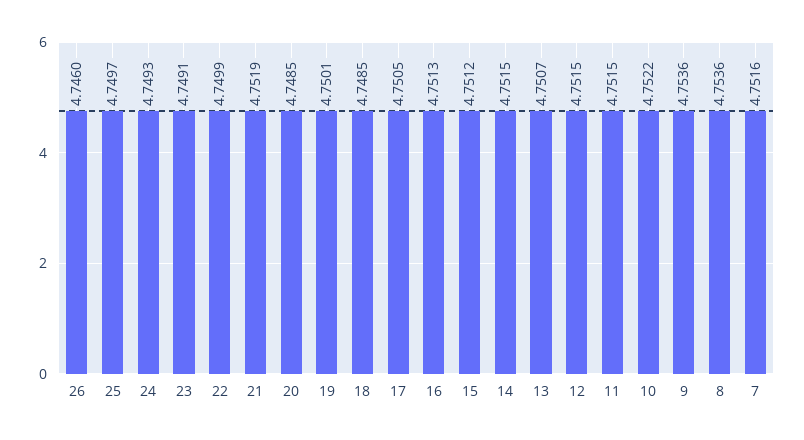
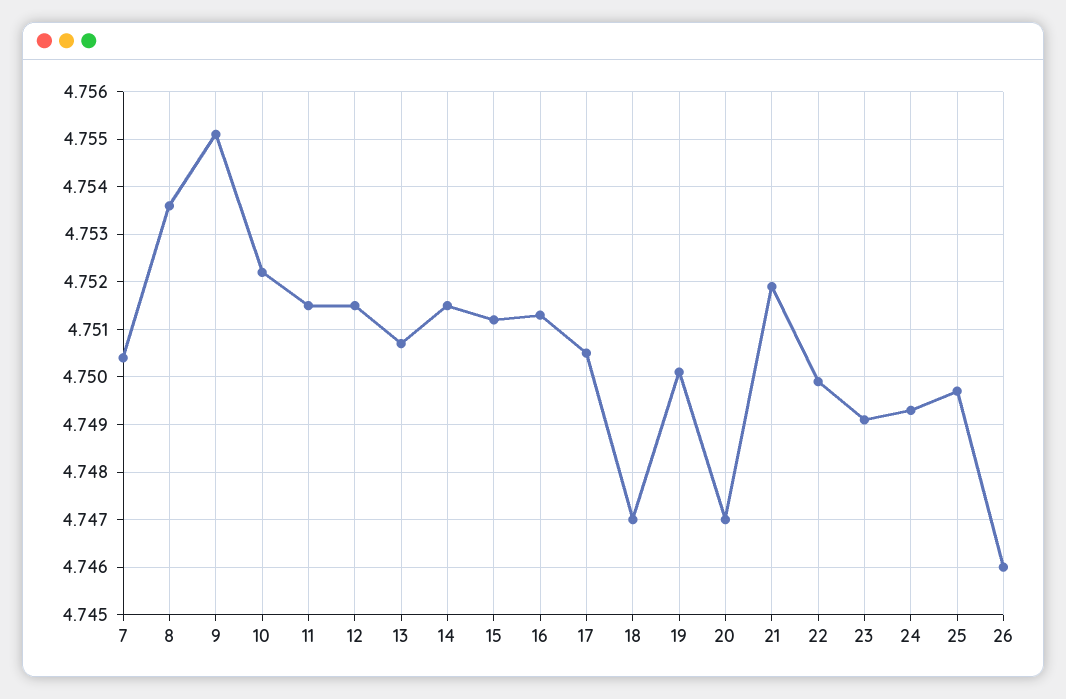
  {
    "26": 4.746,
    "25": 4.7497,
    "24": 4.7493,
    "23": 4.7491,
    "22": 4.7499,
    "21": 4.7519,
-   "20": 4.7485,
+   "20": 4.747,
    "19": 4.7501,
-   "18": 4.7485,
+   "18": 4.747,
    "17": 4.7505,
    "16": 4.7513,
    "15": 4.7512,
    "14": 4.7515,
    "13": 4.7507,
    "12": 4.7515,
    "11": 4.7515,
    "10": 4.7522,
-   "9": 4.7536,
+   "9": 4.755,
    "8": 4.7536,
-   "7": 4.7516
+   "7": 4.7505
  }

